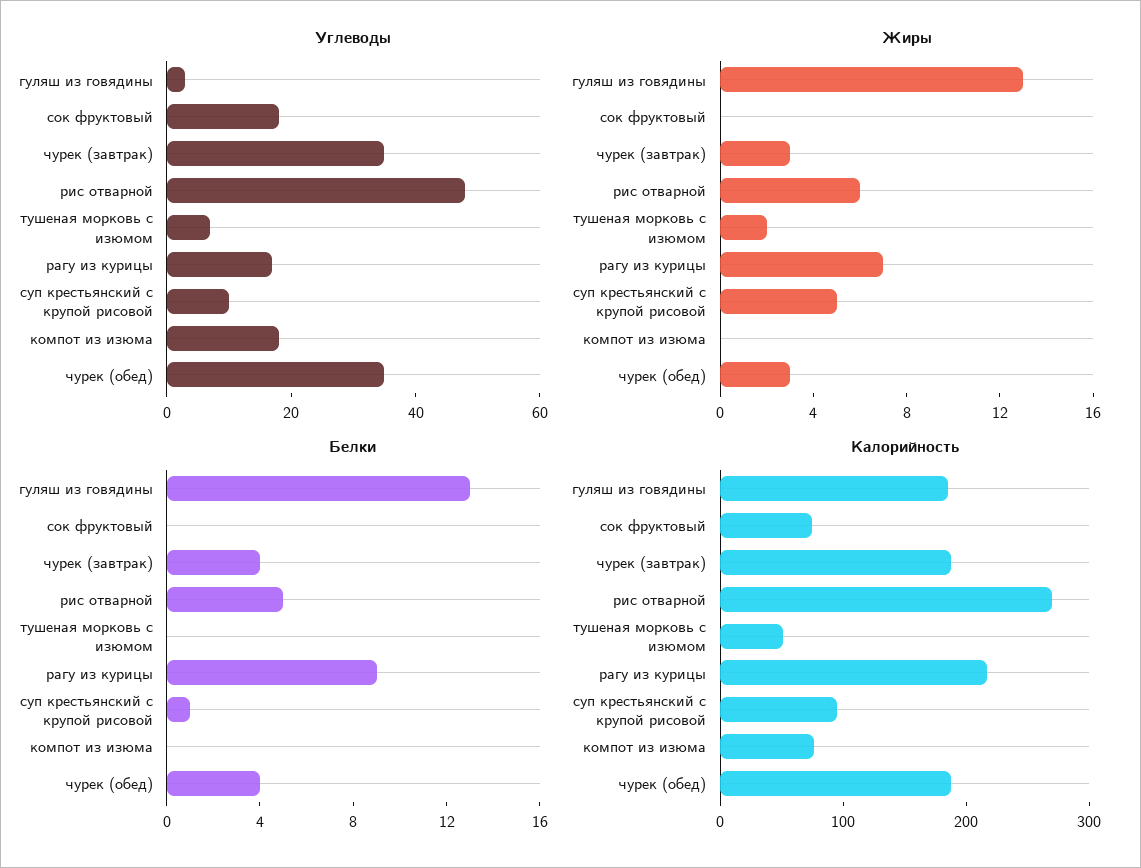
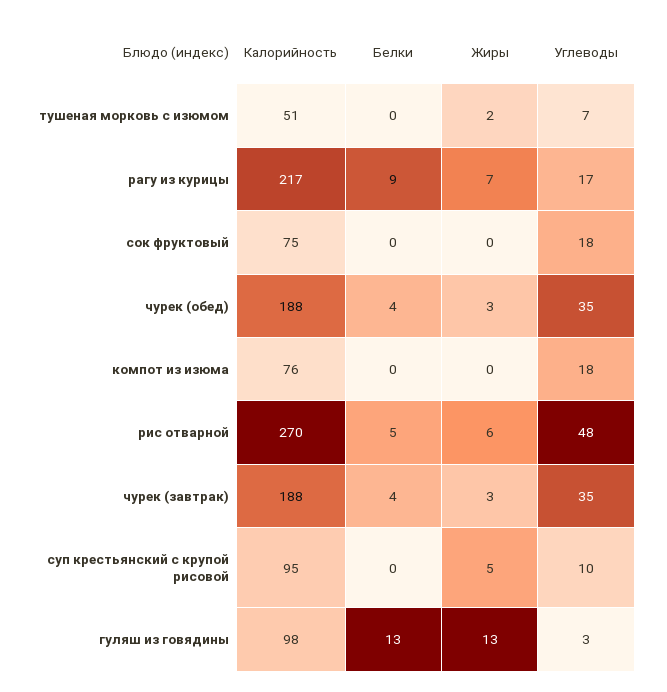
  {
    "Углеводы": {
      "гуляш из говядины": 3,
      "сок фруктовый": 18,
      "чурек (завтрак)": 35,
      "рис отварной": 48,
      "тушеная морковь с изюмом": 7,
      "рагу из курицы": 17,
      "суп крестьянский с крупой рисовой": 10,
      "компот из изюма": 18,
      "чурек (обед)": 35
    },
    "Жиры": {
      "гуляш из говядины": 13,
      "сок фруктовый": 0,
      "чурек (завтрак)": 3,
      "рис отварной": 6,
      "тушеная морковь с изюмом": 2,
      "рагу из курицы": 7,
      "суп крестьянский с крупой рисовой": 5,
      "компот из изюма": 0,
      "чурек (обед)": 3
    },
    "Белки": {
      "гуляш из говядины": 13,
      "сок фруктовый": 0,
      "чурек (завтрак)": 4,
      "рис отварной": 5,
      "тушеная морковь с изюмом": 0,
      "рагу из курицы": 9,
-     "суп крестьянский с крупой рисовой": 1,
+     "суп крестьянский с крупой рисовой": 0,
      "компот из изюма": 0,
      "чурек (обед)": 4
    },
    "Калорийность": {
-     "гуляш из говядины": 180,
+     "гуляш из говядины": 98,
      "сок фруктовый": 75,
      "чурек (завтрак)": 188,
      "рис отварной": 270,
      "тушеная морковь с изюмом": 51,
      "рагу из курицы": 217,
      "суп крестьянский с крупой рисовой": 95,
      "компот из изюма": 76,
      "чурек (обед)": 188
    }
  }

